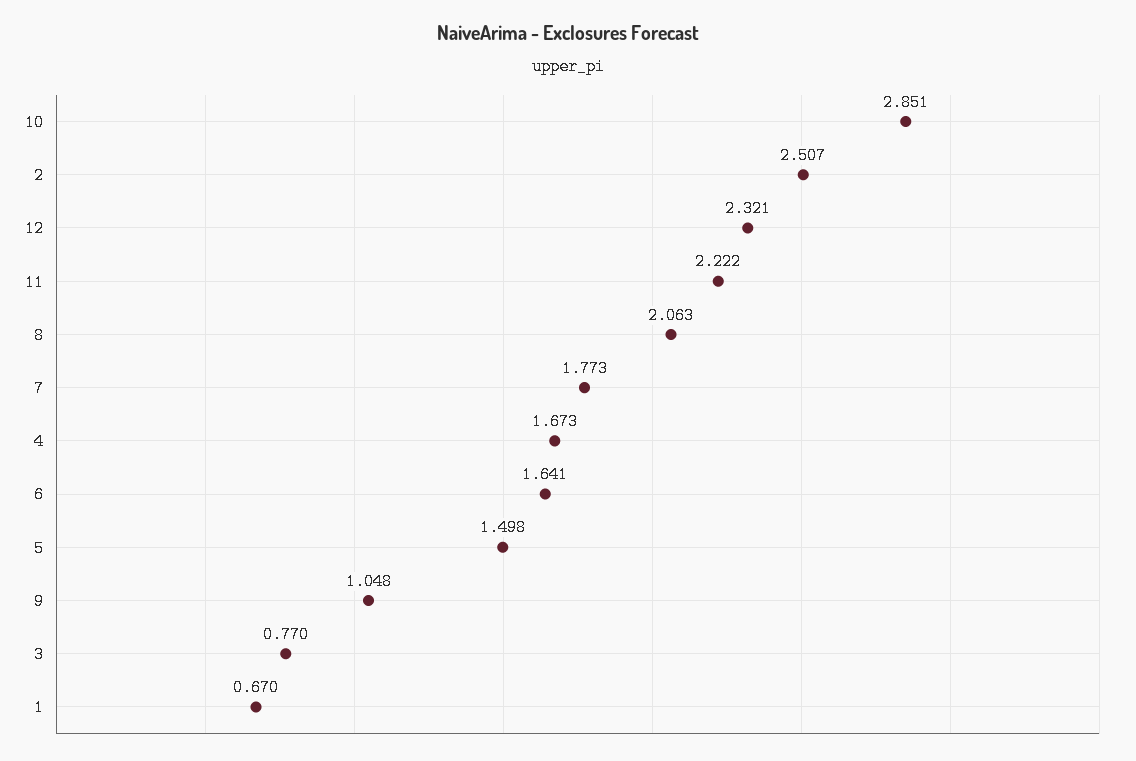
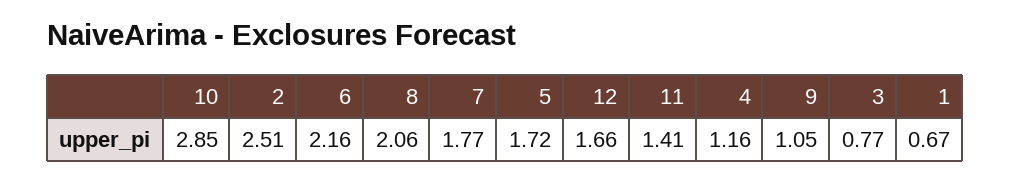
  {
    "10": 2.851,
    "2": 2.507,
-   "12": 2.321,
+   "12": 1.66,
-   "11": 2.222,
+   "11": 1.41,
    "8": 2.063,
    "7": 1.773,
-   "4": 1.673,
+   "4": 1.16,
-   "6": 1.641,
+   "6": 2.16,
-   "5": 1.498,
+   "5": 1.72,
    "9": 1.048,
    "3": 0.77,
    "1": 0.67
  }

